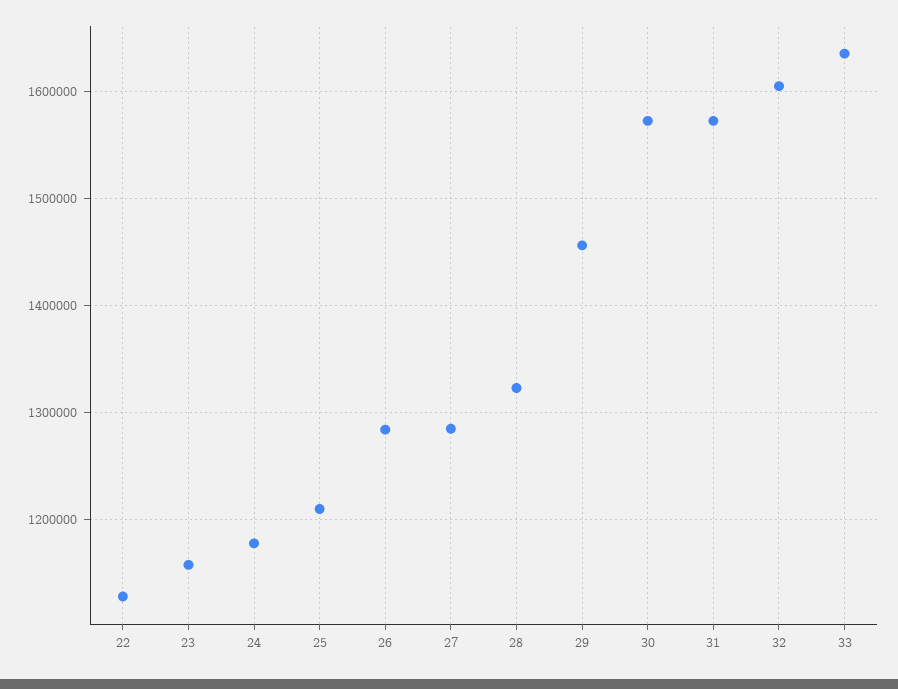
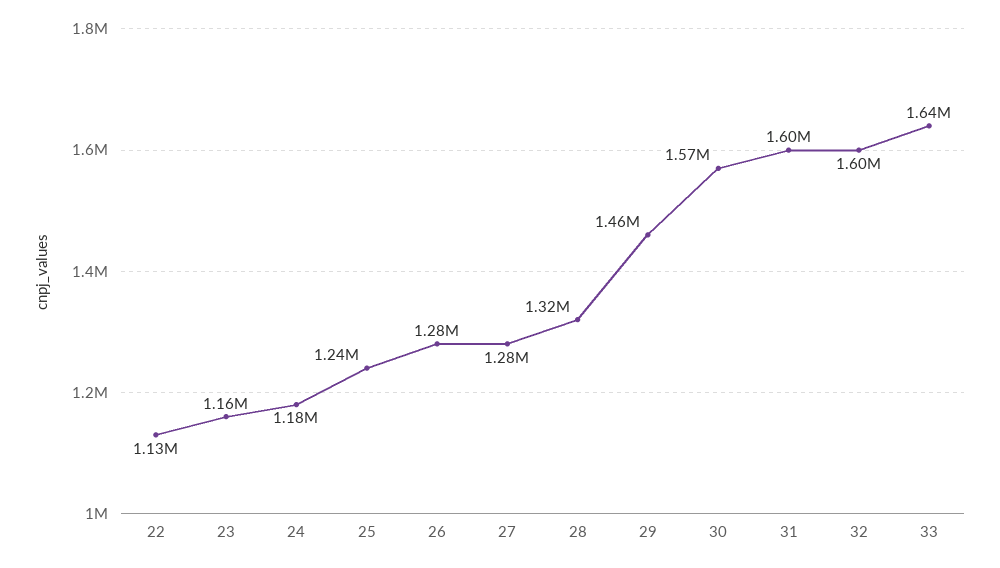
  {
    "22": 1130000,
    "23": 1160000,
    "24": 1180000,
-   "25": 1210000,
+   "25": 1240000,
    "26": 1280000,
    "27": 1280000,
    "28": 1320000,
    "29": 1460000,
    "30": 1570000,
-   "31": 1570000,
+   "31": 1600000,
    "32": 1600000,
    "33": 1640000
  }

